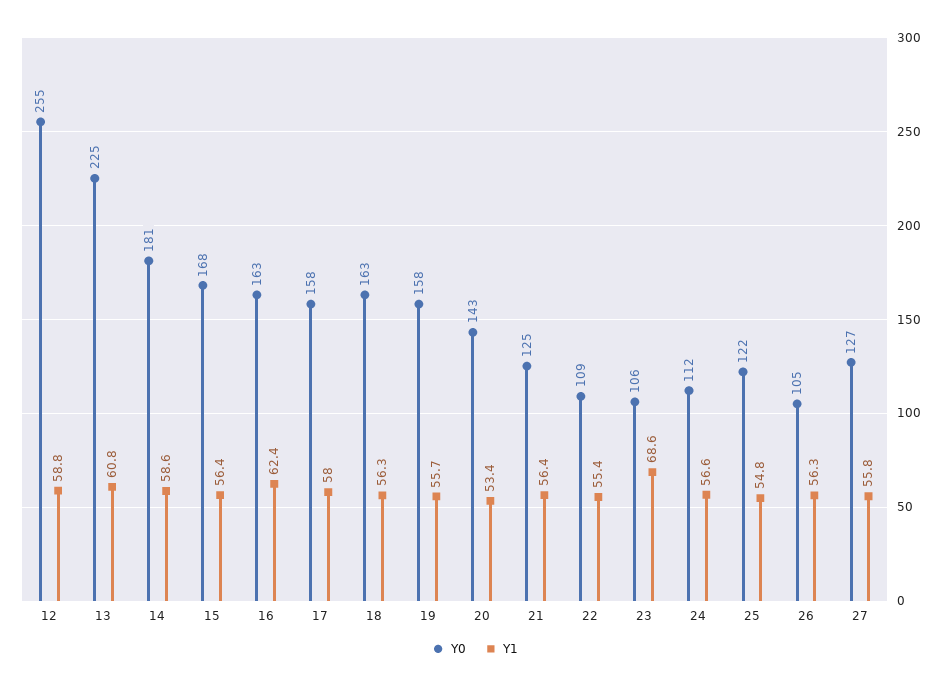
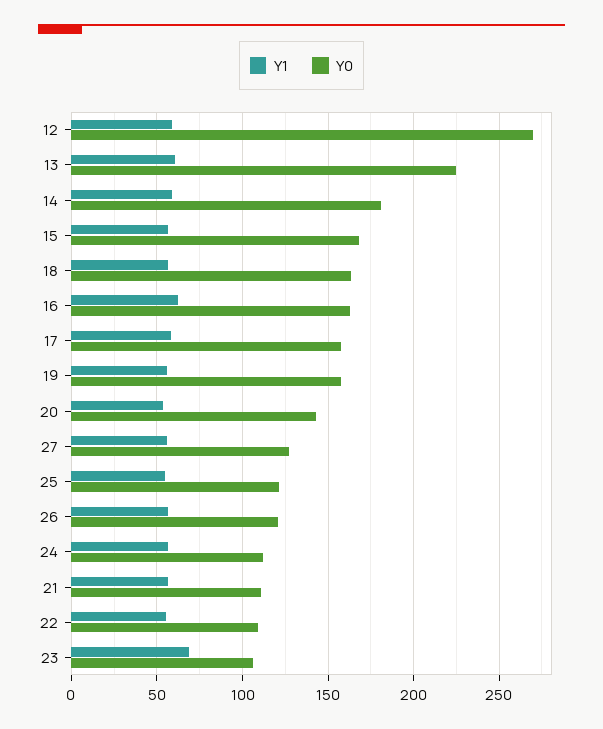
  {
    "Y0": {
-     "12": 255,
+     "12": 270,
      "13": 225,
      "14": 181,
      "15": 168,
      "16": 163,
      "17": 158,
      "18": 163,
      "19": 158,
      "20": 143,
-     "21": 125,
+     "21": 110,
      "22": 109,
      "23": 106,
      "24": 112,
      "25": 122,
-     "26": 105,
+     "26": 120,
      "27": 127
    },
    "Y1": {
      "12": 58.8,
      "13": 60.8,
      "14": 58.6,
      "15": 56.4,
      "16": 62.4,
      "17": 58,
      "18": 56.3,
      "19": 55.7,
      "20": 53.4,
      "21": 56.4,
      "22": 55.4,
      "23": 68.6,
      "24": 56.6,
      "25": 54.8,
      "26": 56.3,
      "27": 55.8
    }
  }

